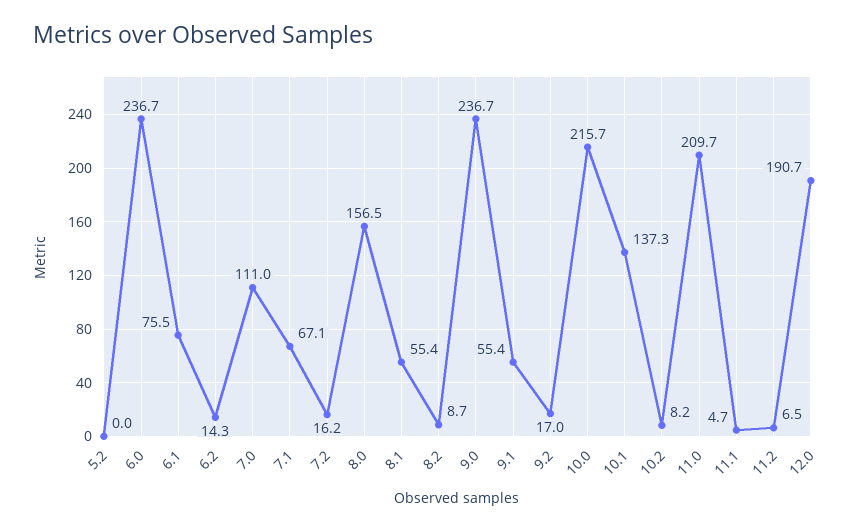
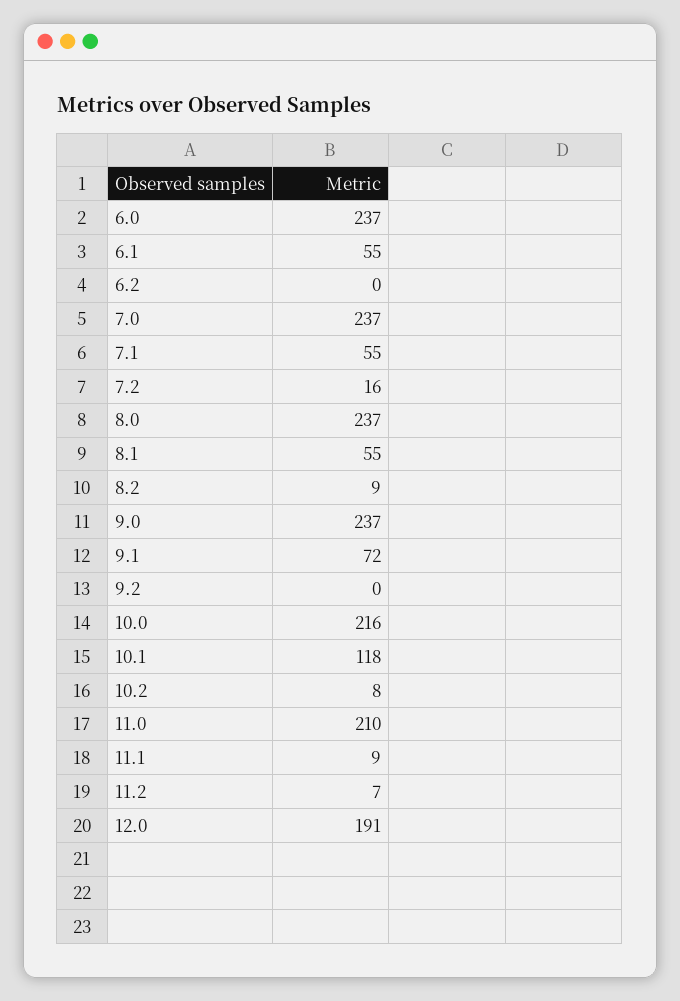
  {
-   "5.2": 0,
    "6.0": 236.7,
-   "6.1": 75.5,
+   "6.1": 55,
-   "6.2": 14.3,
+   "6.2": 0,
-   "7.0": 111,
+   "7.0": 237,
-   "7.1": 67.1,
+   "7.1": 55,
    "7.2": 16.2,
-   "8.0": 156.5,
+   "8.0": 237,
    "8.1": 55.4,
    "8.2": 8.7,
    "9.0": 236.7,
-   "9.1": 55.4,
+   "9.1": 72,
-   "9.2": 17,
+   "9.2": 0,
    "10.0": 215.7,
-   "10.1": 137.3,
+   "10.1": 118,
    "10.2": 8.2,
    "11.0": 209.7,
-   "11.1": 4.7,
+   "11.1": 9,
    "11.2": 6.5,
    "12.0": 190.7
  }

